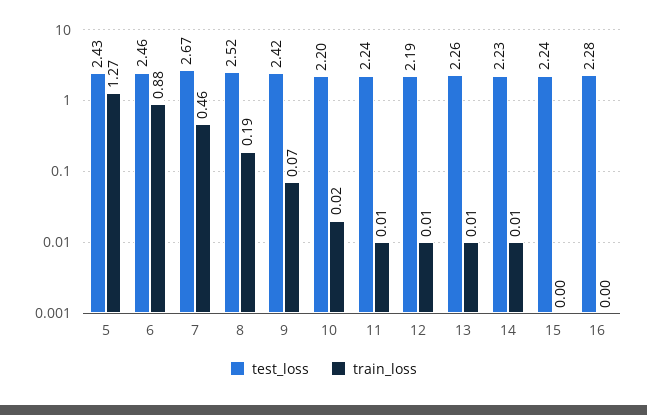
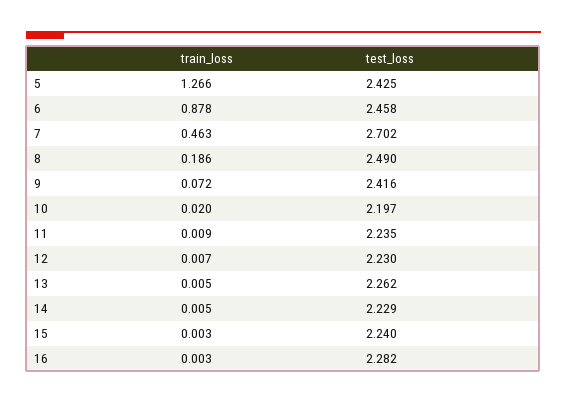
  {
    "test_loss": {
      "5": 2.425,
      "6": 2.458,
-     "7": 2.67,
+     "7": 2.702,
-     "8": 2.52,
+     "8": 2.49,
      "9": 2.416,
      "10": 2.197,
      "11": 2.235,
-     "12": 2.19,
+     "12": 2.23,
      "13": 2.262,
      "14": 2.229,
      "15": 2.24,
      "16": 2.282
    },
    "train_loss": {
      "5": 1.266,
      "6": 0.878,
      "7": 0.463,
      "8": 0.186,
      "9": 0.072,
      "10": 0.02,
      "11": 0.009,
      "12": 0.007,
      "13": 0.005,
      "14": 0.005,
      "15": 0.003,
      "16": 0.003
    }
  }

